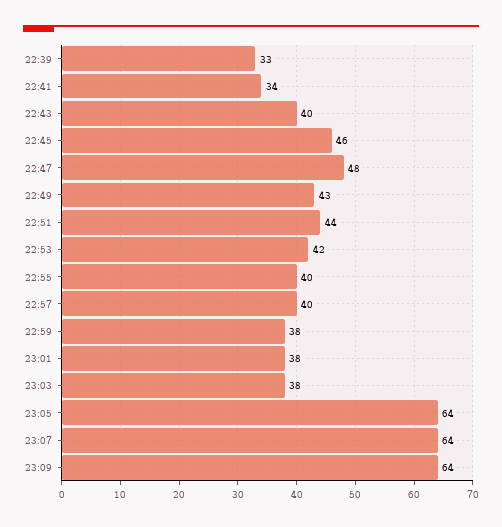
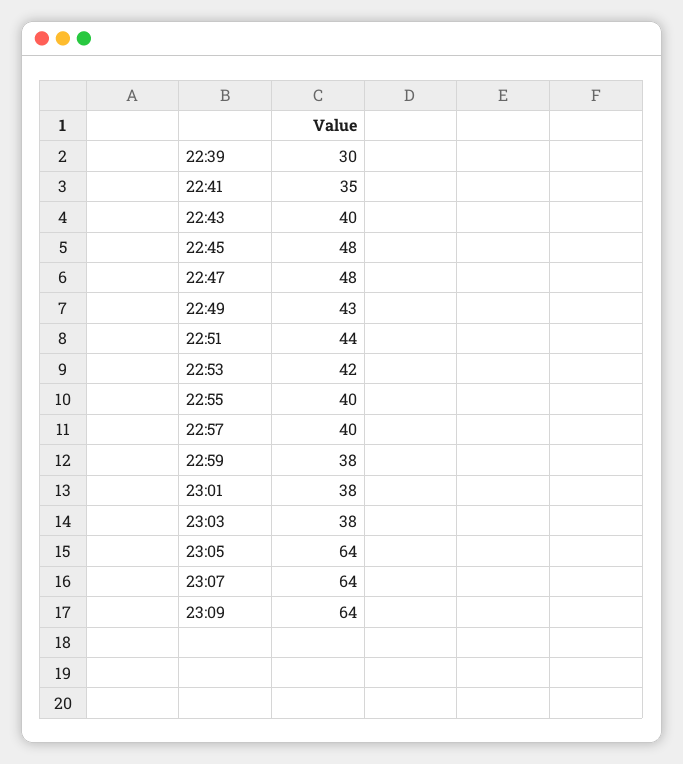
  {
-   "22:39": 33,
+   "22:39": 30,
-   "22:41": 34,
+   "22:41": 35,
    "22:43": 40,
-   "22:45": 46,
+   "22:45": 48,
    "22:47": 48,
    "22:49": 43,
    "22:51": 44,
    "22:53": 42,
    "22:55": 40,
    "22:57": 40,
    "22:59": 38,
    "23:01": 38,
    "23:03": 38,
    "23:05": 64,
    "23:07": 64,
    "23:09": 64
  }

